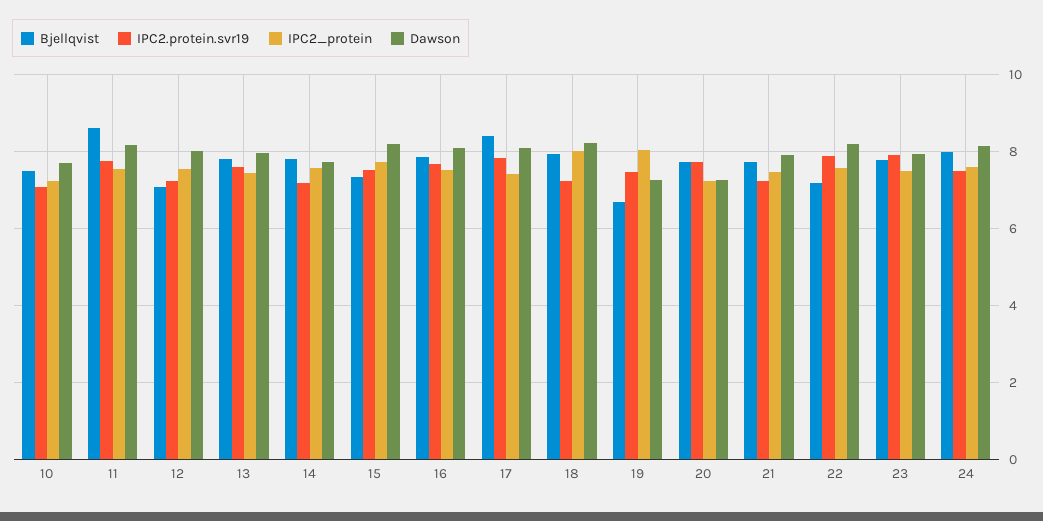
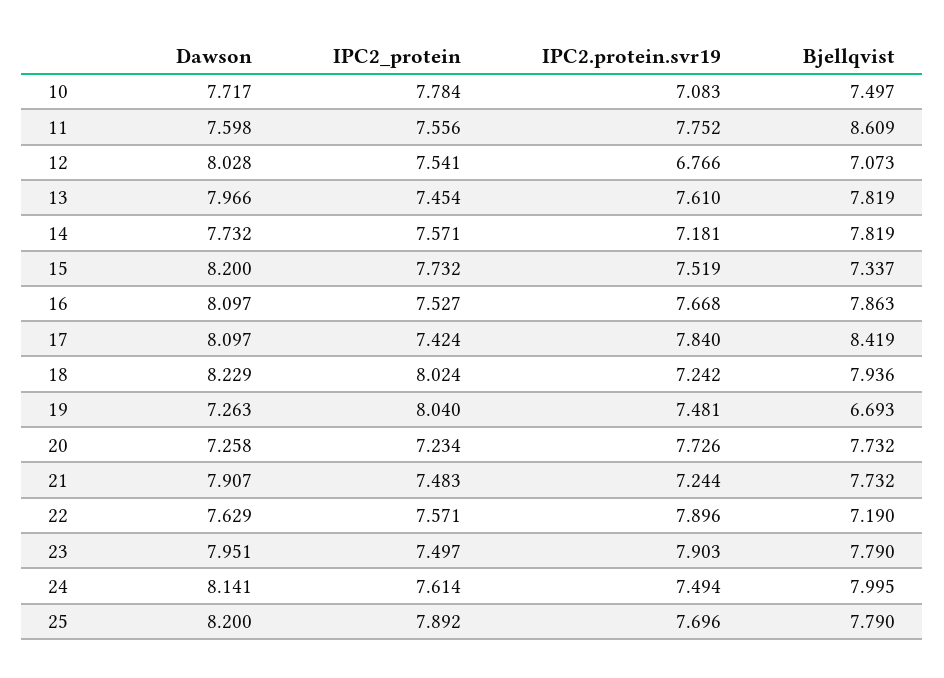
  {
    "Bjellqvist": {
      "10": 7.497,
      "11": 8.609,
      "12": 7.073,
      "13": 7.819,
      "14": 7.819,
      "15": 7.337,
      "16": 7.863,
      "17": 8.419,
      "18": 7.936,
      "19": 6.693,
      "20": 7.732,
      "21": 7.732,
      "22": 7.19,
      "23": 7.79,
-     "24": 7.995
+     "24": 7.995,
+     "25": 7.79
    },
    "IPC2.protein.svr19": {
      "10": 7.083,
      "11": 7.752,
-     "12": 7.2,
+     "12": 6.766,
      "13": 7.61,
      "14": 7.181,
      "15": 7.519,
      "16": 7.668,
      "17": 7.84,
      "18": 7.242,
      "19": 7.481,
      "20": 7.726,
      "21": 7.244,
      "22": 7.896,
      "23": 7.903,
-     "24": 7.494
+     "24": 7.494,
+     "25": 7.696
    },
    "IPC2_protein": {
-     "10": 7.2,
+     "10": 7.784,
      "11": 7.556,
      "12": 7.541,
      "13": 7.454,
      "14": 7.571,
      "15": 7.732,
      "16": 7.527,
      "17": 7.424,
      "18": 8.024,
      "19": 8.04,
      "20": 7.234,
      "21": 7.483,
      "22": 7.571,
      "23": 7.497,
-     "24": 7.614
+     "24": 7.614,
+     "25": 7.892
    },
    "Dawson": {
      "10": 7.717,
-     "11": 8.2,
+     "11": 7.598,
      "12": 8.028,
      "13": 7.966,
      "14": 7.732,
      "15": 8.2,
      "16": 8.097,
      "17": 8.097,
      "18": 8.229,
      "19": 7.263,
      "20": 7.258,
      "21": 7.907,
-     "22": 8.2,
+     "22": 7.629,
      "23": 7.951,
-     "24": 8.141
+     "24": 8.141,
+     "25": 8.2
    }
  }

